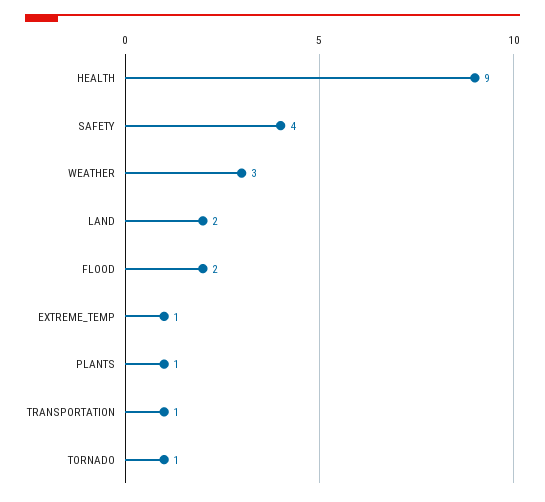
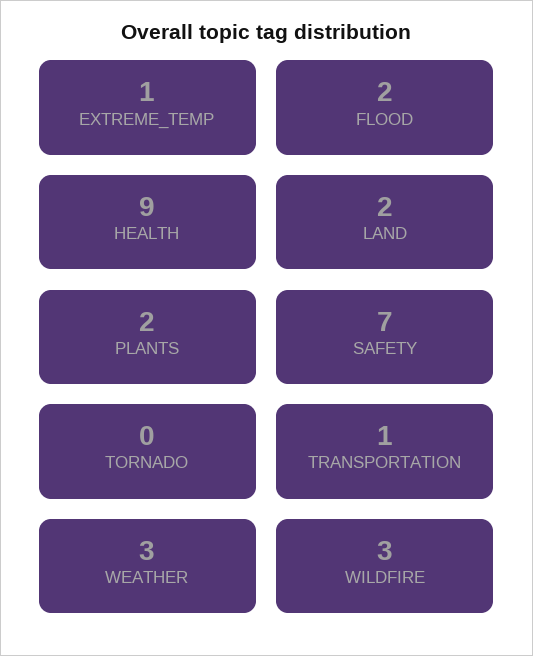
  {
    "HEALTH": 9,
-   "SAFETY": 4,
+   "SAFETY": 7,
    "WEATHER": 3,
    "LAND": 2,
    "FLOOD": 2,
    "EXTREME_TEMP": 1,
-   "PLANTS": 1,
+   "PLANTS": 2,
    "TRANSPORTATION": 1,
-   "TORNADO": 1
+   "TORNADO": 0,
+   "WILDFIRE": 3
  }

